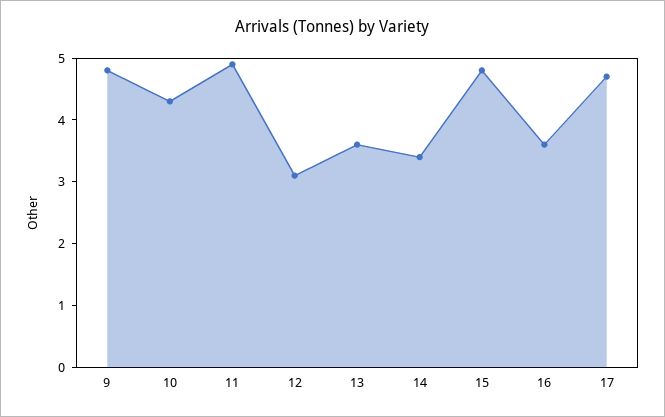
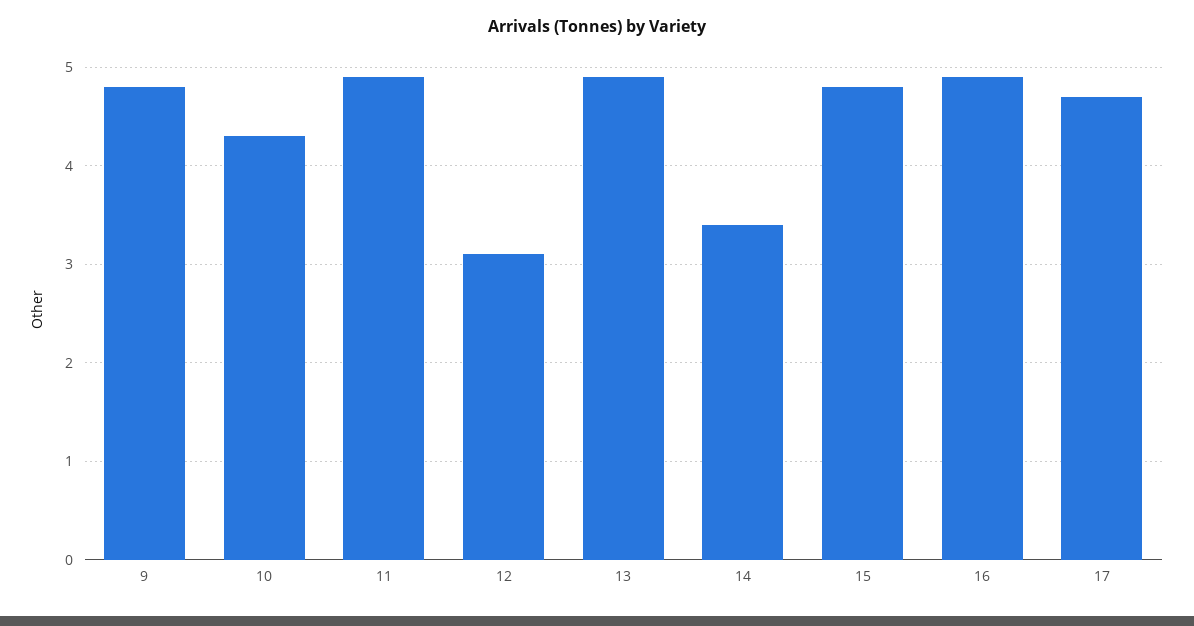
  {
    "9": 4.8,
    "10": 4.3,
    "11": 4.9,
    "12": 3.1,
-   "13": 3.5,
+   "13": 4.9,
    "14": 3.4,
    "15": 4.8,
-   "16": 3.5,
+   "16": 4.9,
    "17": 4.7
  }

